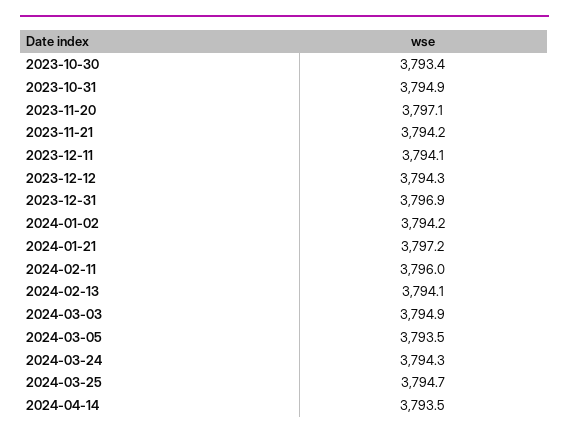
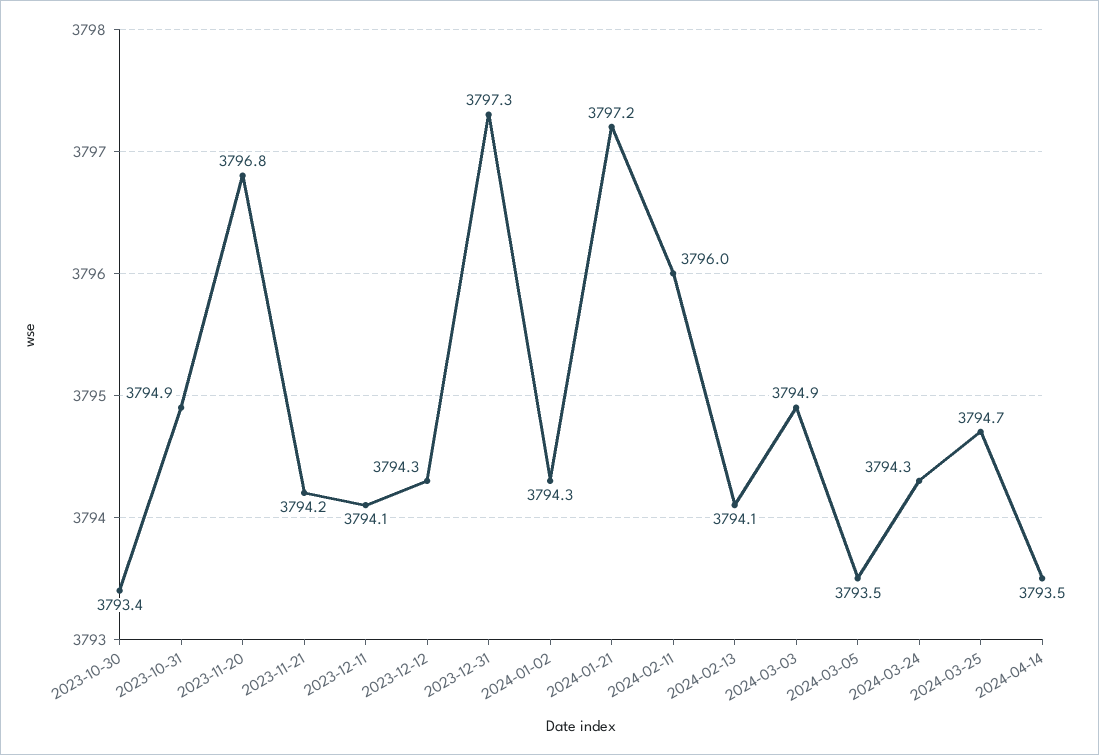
  {
    "2023-10-30": 3793.4,
    "2023-10-31": 3794.9,
-   "2023-11-20": 3797.1,
+   "2023-11-20": 3796.8,
    "2023-11-21": 3794.2,
    "2023-12-11": 3794.1,
    "2023-12-12": 3794.3,
-   "2023-12-31": 3796.9,
+   "2023-12-31": 3797.3,
-   "2024-01-02": 3794.2,
+   "2024-01-02": 3794.3,
    "2024-01-21": 3797.2,
    "2024-02-11": 3796,
    "2024-02-13": 3794.1,
    "2024-03-03": 3794.9,
    "2024-03-05": 3793.5,
    "2024-03-24": 3794.3,
    "2024-03-25": 3794.7,
    "2024-04-14": 3793.5
  }

